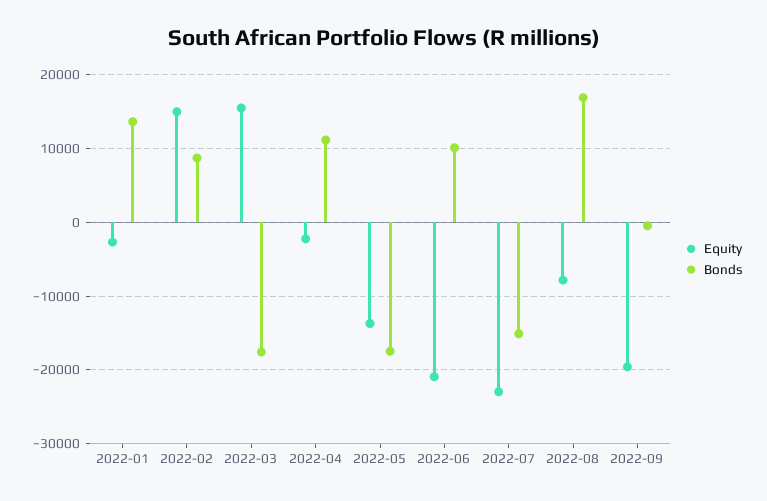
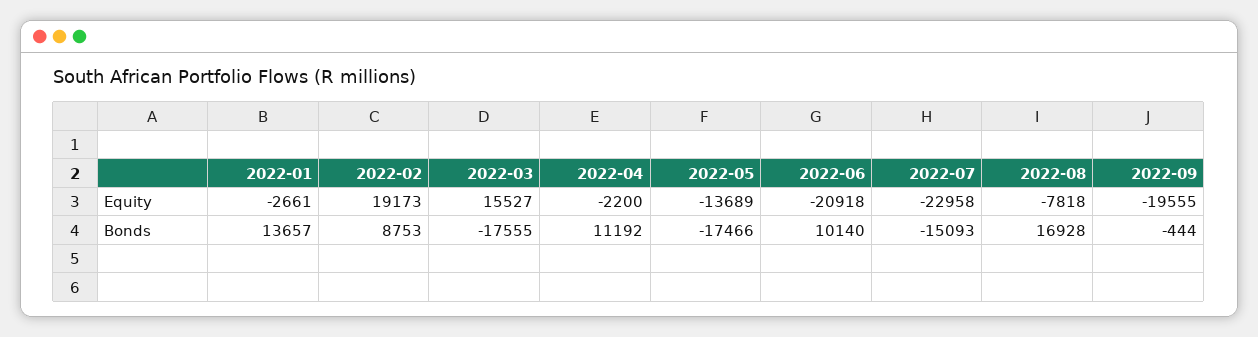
  {
    "Equity": {
      "2022-01": -2661,
-     "2022-02": 15000,
+     "2022-02": 19173,
      "2022-03": 15527,
      "2022-04": -2200,
      "2022-05": -13689,
      "2022-06": -20918,
      "2022-07": -22958,
      "2022-08": -7818,
      "2022-09": -19555
    },
    "Bonds": {
      "2022-01": 13657,
      "2022-02": 8753,
      "2022-03": -17555,
      "2022-04": 11192,
      "2022-05": -17466,
      "2022-06": 10140,
      "2022-07": -15093,
      "2022-08": 16928,
      "2022-09": -444
    }
  }

